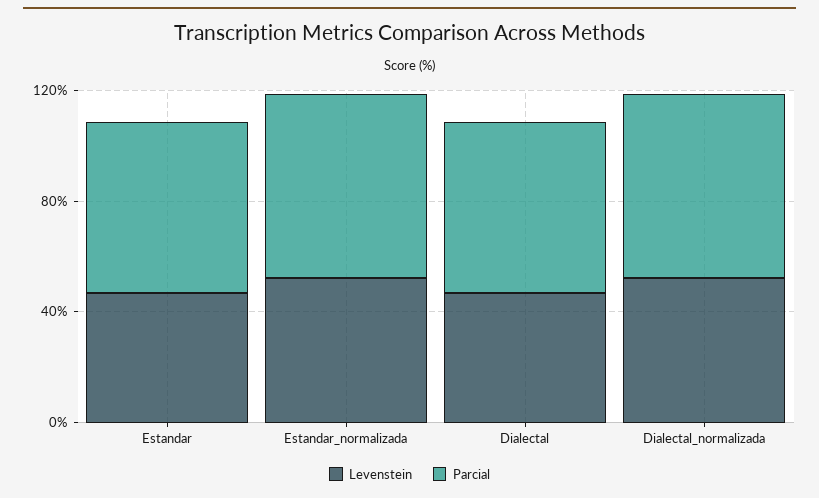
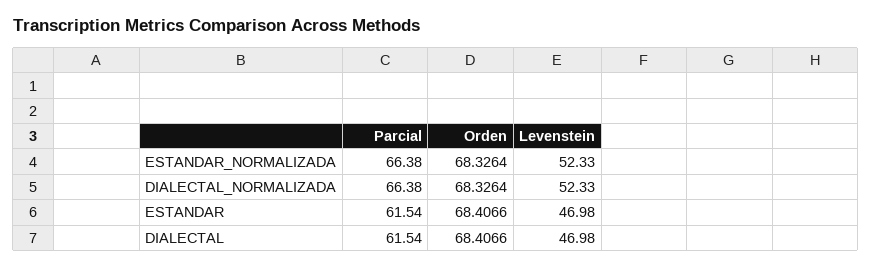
  {
    "Levenstein": {
      "Estandar": 46.98,
      "Estandar_normalizada": 52.33,
      "Dialectal": 46.98,
      "Dialectal_normalizada": 52.33
    },
    "Parcial": {
      "Estandar": 61.54,
      "Estandar_normalizada": 66.38,
      "Dialectal": 61.54,
      "Dialectal_normalizada": 66.38
-   }
+   },
+   "Orden": {
+     "Estandar_normalizada": 68.3264,
+     "Dialectal_normalizada": 68.3264,
+     "Estandar": 68.4066,
+     "Dialectal": 68.4066
+   }
  }

